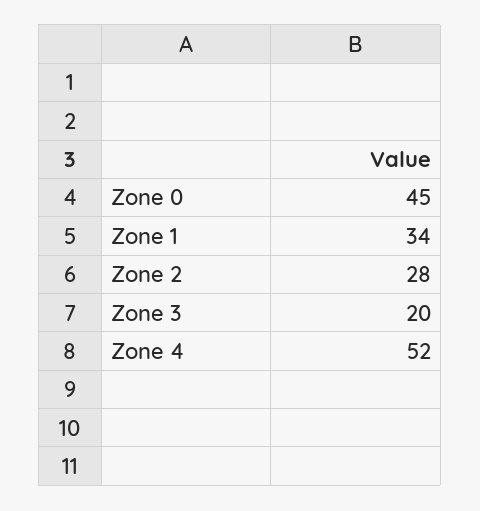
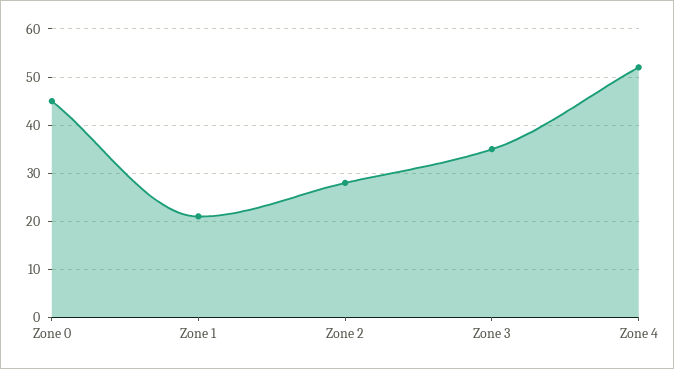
  {
    "Zone 0": 45,
-   "Zone 1": 34,
+   "Zone 1": 20,
    "Zone 2": 28,
-   "Zone 3": 20,
+   "Zone 3": 35,
    "Zone 4": 52
  }

